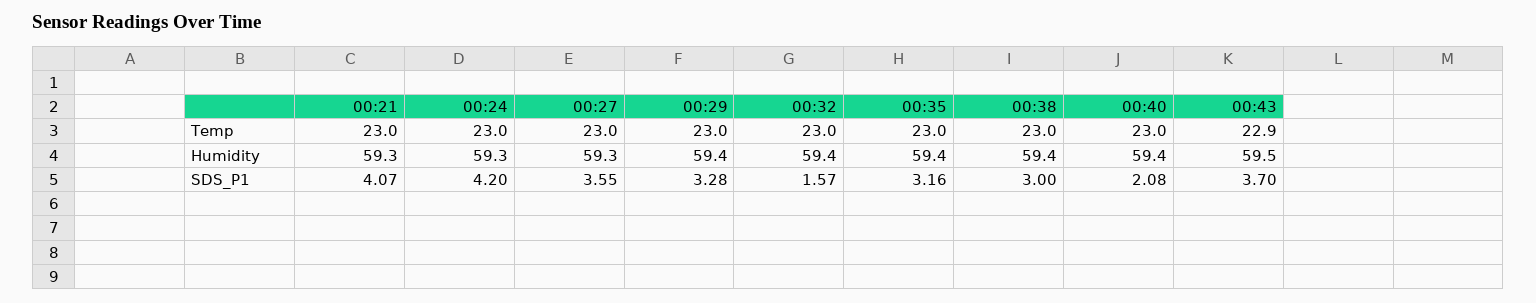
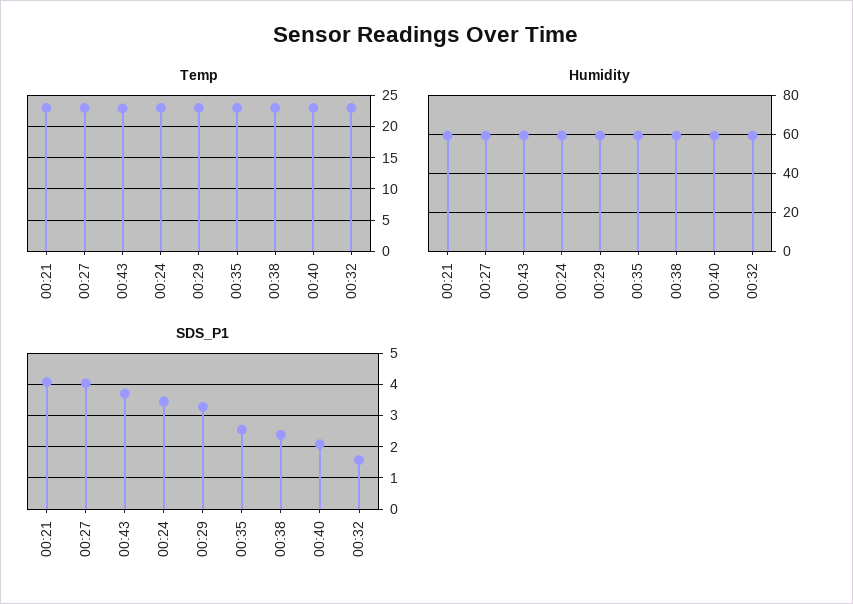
  {
    "Temp": {
      "00:21": 23,
      "00:24": 23,
      "00:27": 23,
      "00:29": 23,
      "00:32": 23,
      "00:35": 23,
      "00:38": 23,
      "00:40": 23,
      "00:43": 22.9
    },
    "Humidity": {
      "00:21": 59.3,
      "00:24": 59.3,
      "00:27": 59.3,
      "00:29": 59.4,
      "00:32": 59.4,
      "00:35": 59.4,
      "00:38": 59.4,
      "00:40": 59.4,
      "00:43": 59.5
    },
    "SDS_P1": {
      "00:21": 4.07,
-     "00:24": 4.2,
+     "00:24": 3.4,
-     "00:27": 3.55,
+     "00:27": 4,
      "00:29": 3.28,
      "00:32": 1.57,
-     "00:35": 3.16,
+     "00:35": 2.6,
-     "00:38": 3,
+     "00:38": 2.4,
      "00:40": 2.08,
      "00:43": 3.7
    }
  }

